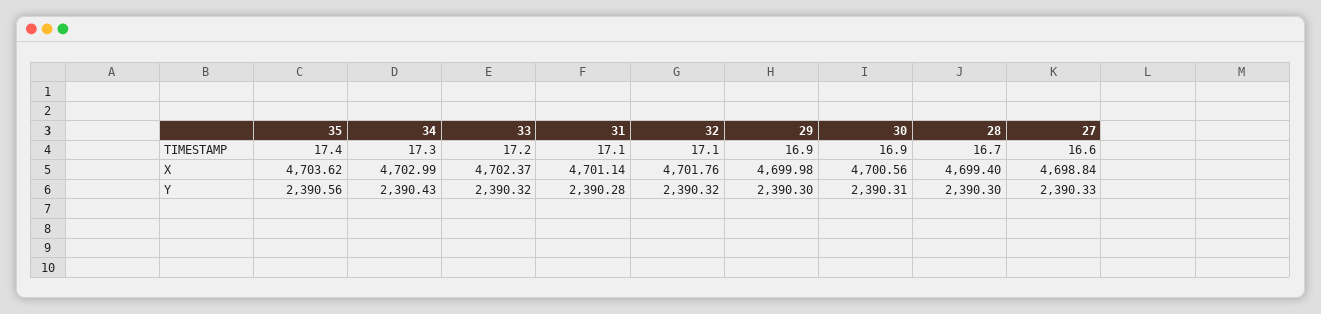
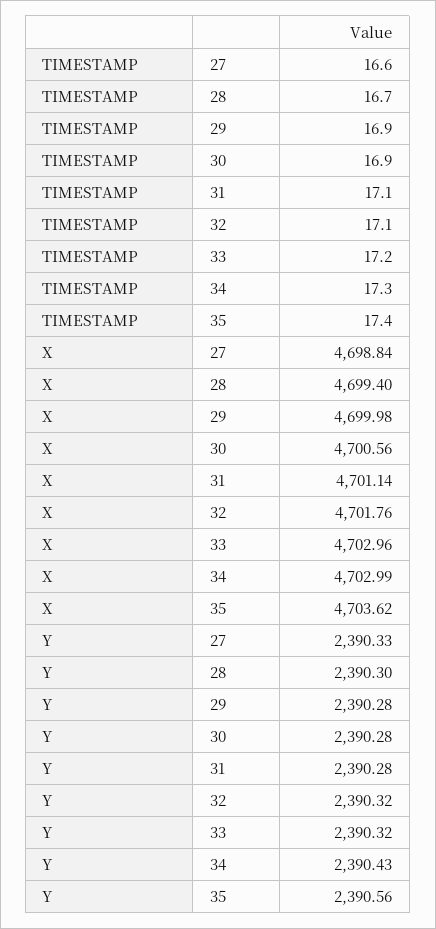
  {
    "35": {
      "TIMESTAMP": 17.4,
      "X": 4703.62,
      "Y": 2390.56
    },
    "34": {
      "TIMESTAMP": 17.3,
      "X": 4702.99,
      "Y": 2390.43
    },
    "33": {
      "TIMESTAMP": 17.2,
-     "X": 4702.37,
+     "X": 4702.96,
      "Y": 2390.32
    },
    "31": {
      "TIMESTAMP": 17.1,
      "X": 4701.14,
      "Y": 2390.28
    },
    "32": {
      "TIMESTAMP": 17.1,
      "X": 4701.76,
      "Y": 2390.32
    },
    "29": {
      "TIMESTAMP": 16.9,
      "X": 4699.98,
-     "Y": 2390.3
+     "Y": 2390.28
    },
    "30": {
      "TIMESTAMP": 16.9,
      "X": 4700.56,
-     "Y": 2390.31
+     "Y": 2390.28
    },
    "28": {
      "TIMESTAMP": 16.7,
      "X": 4699.4,
      "Y": 2390.3
    },
    "27": {
      "TIMESTAMP": 16.6,
      "X": 4698.84,
      "Y": 2390.33
    }
  }

